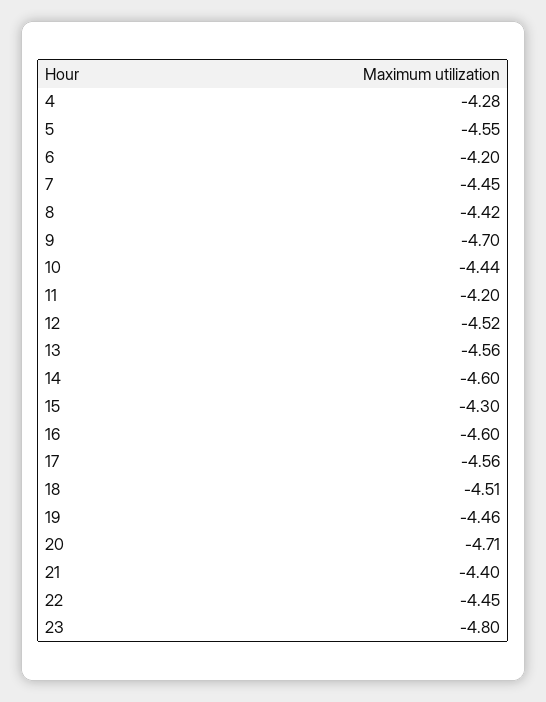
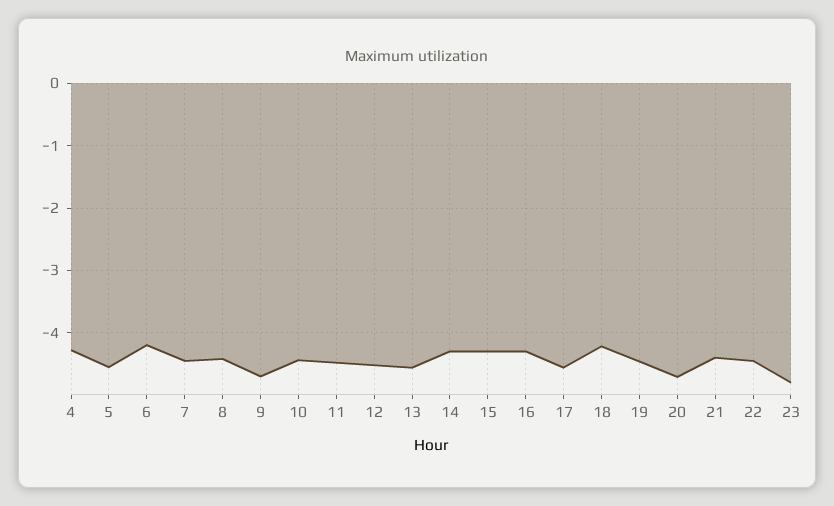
  {
    "4": -4.28,
    "5": -4.55,
    "6": -4.2,
    "7": -4.45,
    "8": -4.42,
    "9": -4.7,
    "10": -4.44,
-   "11": -4.2,
+   "11": -4.5,
    "12": -4.52,
    "13": -4.56,
-   "14": -4.6,
+   "14": -4.3,
    "15": -4.3,
-   "16": -4.6,
+   "16": -4.3,
    "17": -4.56,
-   "18": -4.51,
+   "18": -4.2,
    "19": -4.46,
    "20": -4.71,
    "21": -4.4,
    "22": -4.45,
    "23": -4.8
  }

